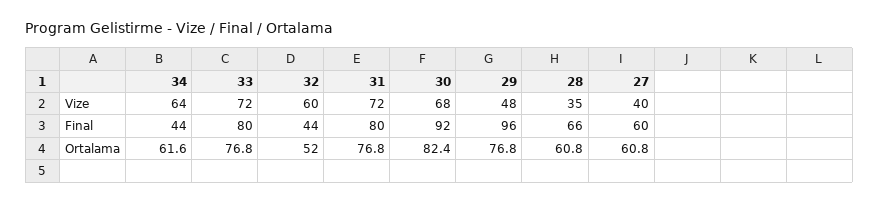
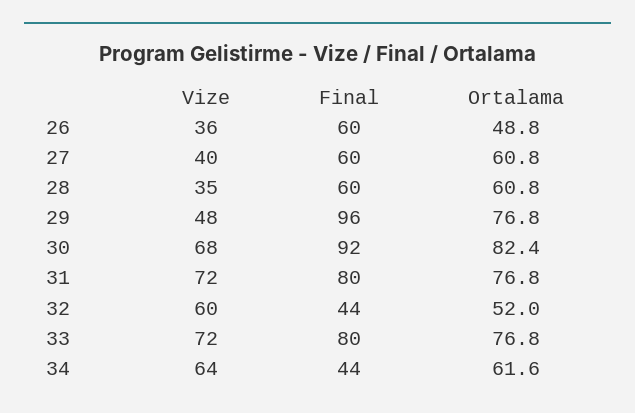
  {
    "34": {
      "Vize": 64,
      "Final": 44,
      "Ortalama": 61.6
    },
    "33": {
      "Vize": 72,
      "Final": 80,
      "Ortalama": 76.8
    },
    "32": {
      "Vize": 60,
      "Final": 44,
      "Ortalama": 52
    },
    "31": {
      "Vize": 72,
      "Final": 80,
      "Ortalama": 76.8
    },
    "30": {
      "Vize": 68,
      "Final": 92,
      "Ortalama": 82.4
    },
    "29": {
      "Vize": 48,
      "Final": 96,
      "Ortalama": 76.8
    },
    "28": {
      "Vize": 35,
-     "Final": 66,
+     "Final": 60,
      "Ortalama": 60.8
    },
    "27": {
      "Vize": 40,
      "Final": 60,
      "Ortalama": 60.8
-   }
+   },
+   "26": {
+     "Vize": 36,
+     "Final": 60,
+     "Ortalama": 48.8
+   }
  }

